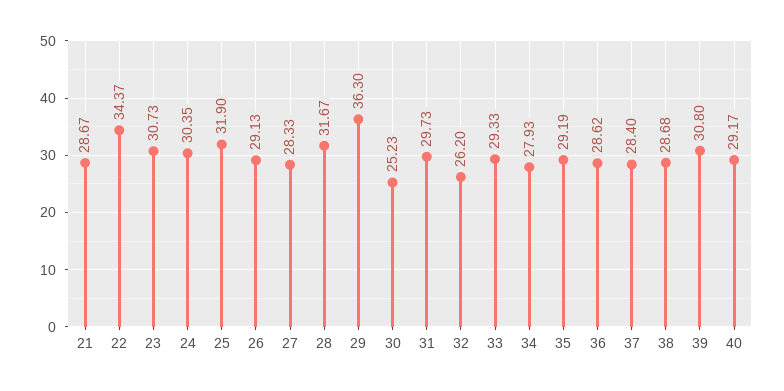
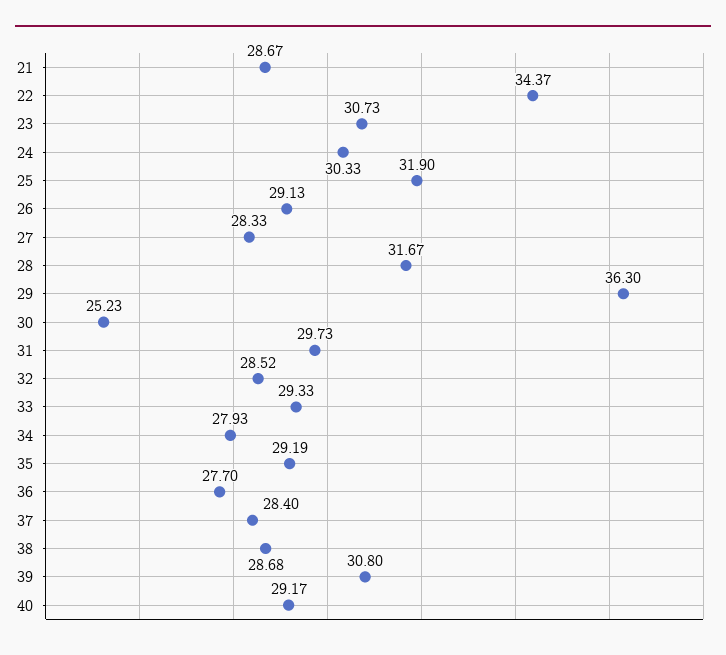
  {
    "21": 28.67,
    "22": 34.37,
    "23": 30.73,
-   "24": 30.35,
+   "24": 30.33,
    "25": 31.9,
    "26": 29.13,
    "27": 28.33,
    "28": 31.67,
    "29": 36.3,
    "30": 25.23,
    "31": 29.73,
-   "32": 26.2,
+   "32": 28.52,
    "33": 29.33,
    "34": 27.93,
    "35": 29.19,
-   "36": 28.62,
+   "36": 27.7,
    "37": 28.4,
    "38": 28.68,
    "39": 30.8,
    "40": 29.17
  }

